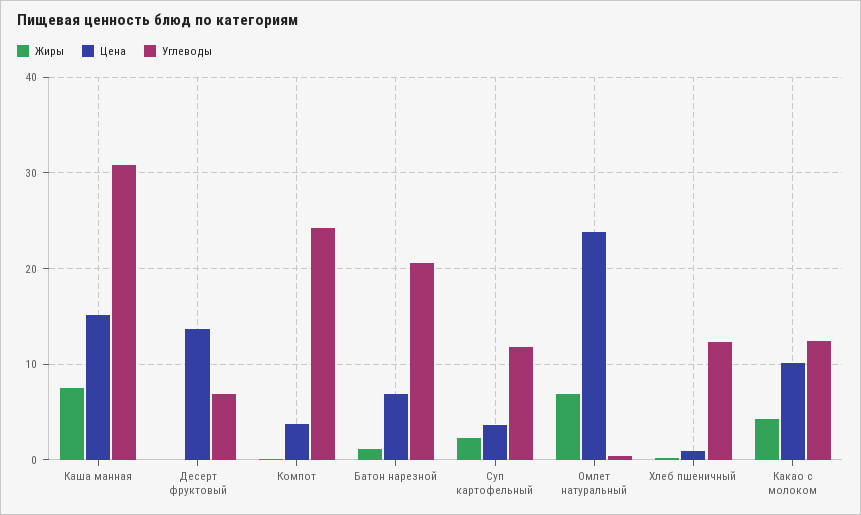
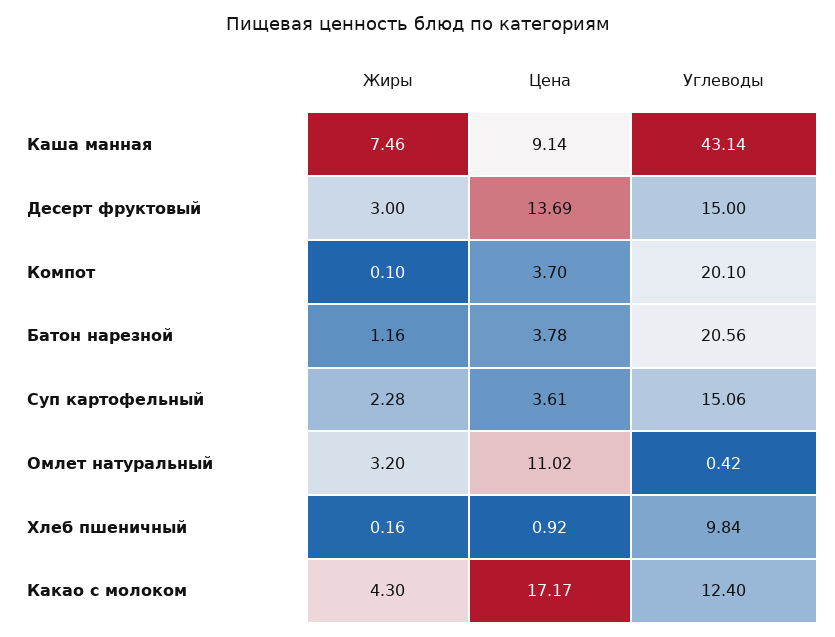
  {
    "Жиры": {
      "Каша манная": 7.46,
-     "Десерт фруктовый": 0,
+     "Десерт фруктовый": 3,
      "Компот": 0.1,
      "Батон нарезной": 1.16,
      "Суп картофельный": 2.28,
-     "Омлет натуральный": 7,
+     "Омлет натуральный": 3.2,
      "Хлеб пшеничный": 0.16,
      "Какао с молоком": 4.3
    },
    "Цена": {
-     "Каша манная": 15,
+     "Каша манная": 9.14,
      "Десерт фруктовый": 13.69,
      "Компот": 3.7,
-     "Батон нарезной": 7,
+     "Батон нарезной": 3.78,
      "Суп картофельный": 3.61,
-     "Омлет натуральный": 24,
+     "Омлет натуральный": 11.02,
      "Хлеб пшеничный": 0.92,
-     "Какао с молоком": 10
+     "Какао с молоком": 17.17
    },
    "Углеводы": {
-     "Каша манная": 31,
+     "Каша манная": 43.14,
-     "Десерт фруктовый": 7,
+     "Десерт фруктовый": 15,
-     "Компот": 24,
+     "Компот": 20.1,
      "Батон нарезной": 20.56,
-     "Суп картофельный": 12,
+     "Суп картофельный": 15.06,
      "Омлет натуральный": 0.42,
-     "Хлеб пшеничный": 12,
+     "Хлеб пшеничный": 9.84,
      "Какао с молоком": 12.4
    }
  }

